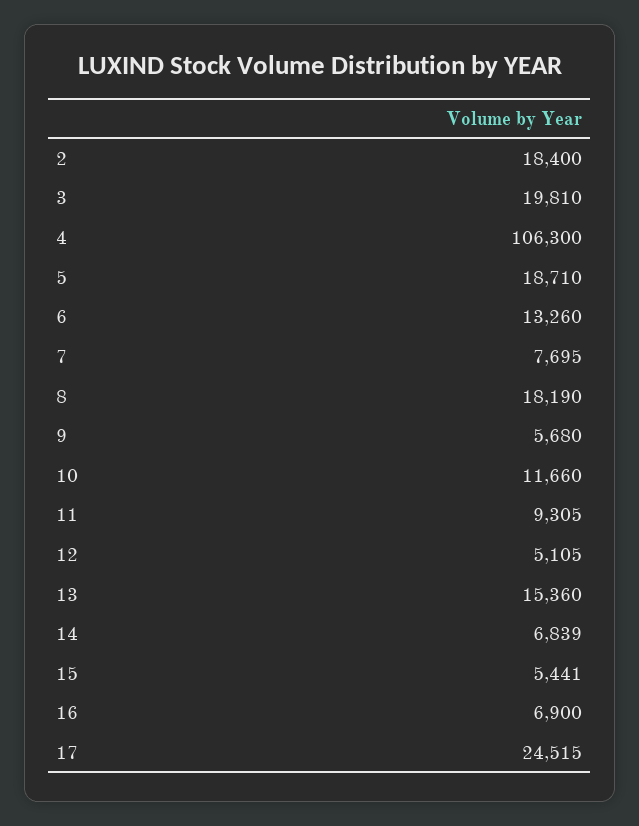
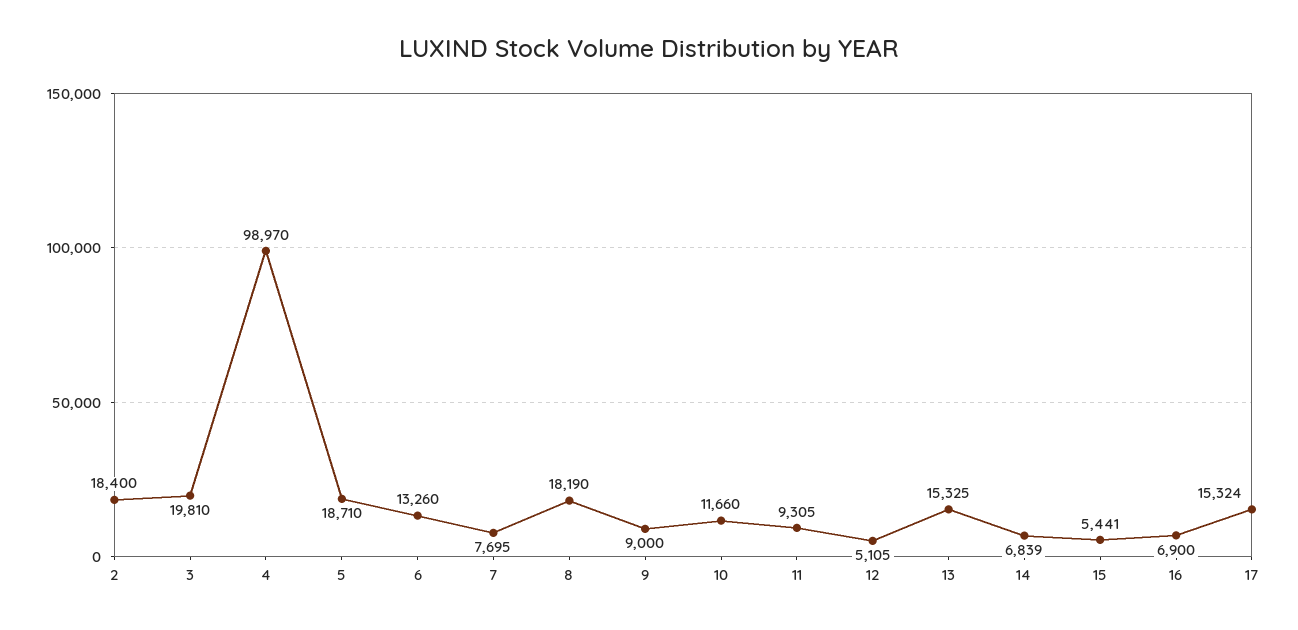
  {
    "2": 18400,
    "3": 19810,
-   "4": 106300,
+   "4": 98970,
    "5": 18710,
    "6": 13260,
    "7": 7695,
    "8": 18190,
-   "9": 5680,
+   "9": 9000,
    "10": 11660,
    "11": 9305,
    "12": 5105,
-   "13": 15360,
+   "13": 15325,
    "14": 6839,
    "15": 5441,
    "16": 6900,
-   "17": 24515
+   "17": 15324
  }

